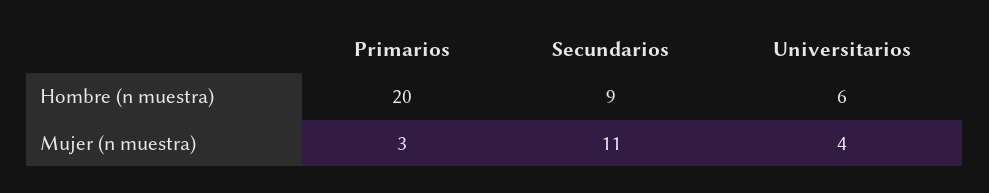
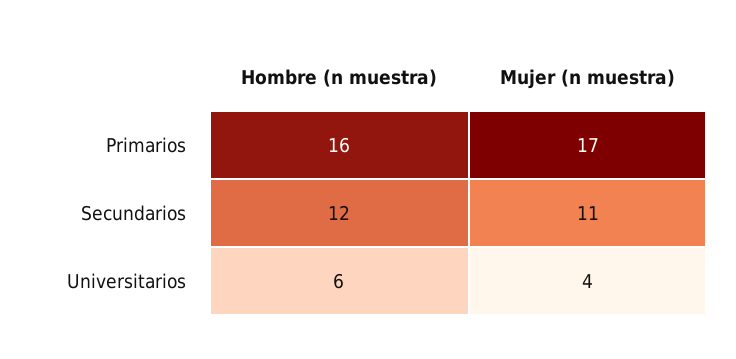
  {
    "Primarios": {
-     "Hombre (n muestra)": 20,
+     "Hombre (n muestra)": 16,
-     "Mujer (n muestra)": 3
+     "Mujer (n muestra)": 17
    },
    "Secundarios": {
-     "Hombre (n muestra)": 9,
+     "Hombre (n muestra)": 12,
      "Mujer (n muestra)": 11
    },
    "Universitarios": {
      "Hombre (n muestra)": 6,
      "Mujer (n muestra)": 4
    }
  }

